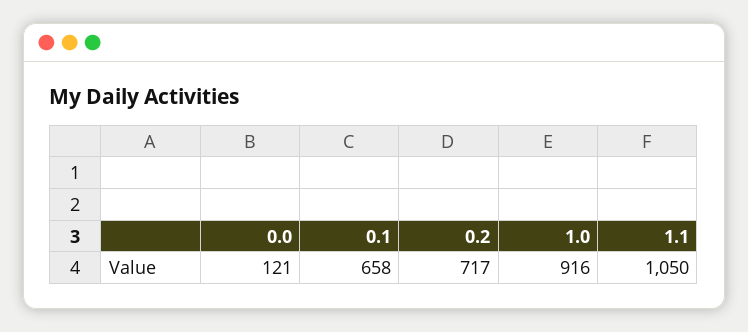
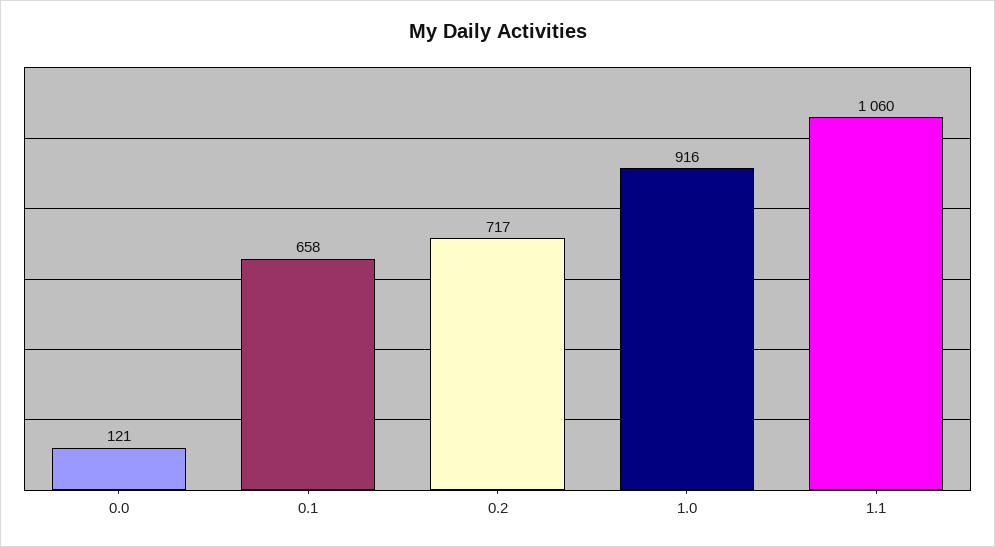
  {
    "0.0": 121,
    "0.1": 658,
    "0.2": 717,
    "1.0": 916,
-   "1.1": 1050
+   "1.1": 1060
  }

